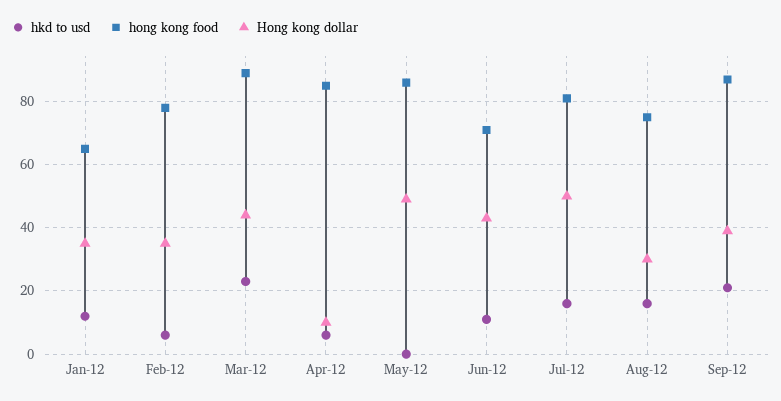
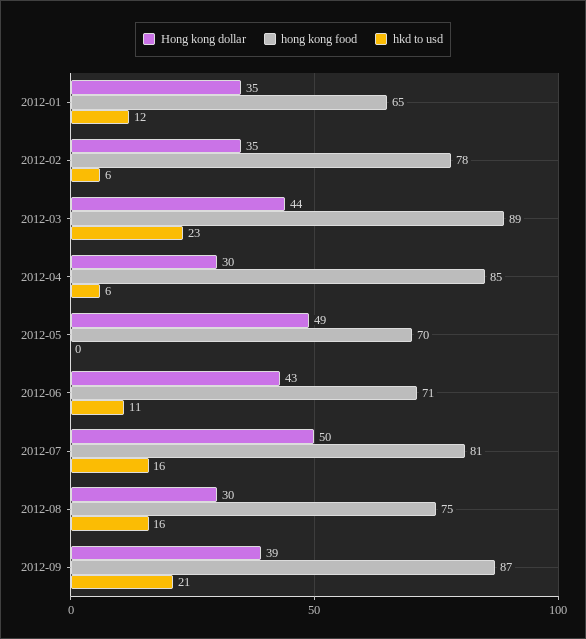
  {
    "hkd to usd": {
      "Jan-12": 12,
      "Feb-12": 6,
      "Mar-12": 23,
      "Apr-12": 6,
      "May-12": 0,
      "Jun-12": 11,
      "Jul-12": 16,
      "Aug-12": 16,
      "Sep-12": 21
    },
    "hong kong food": {
      "Jan-12": 65,
      "Feb-12": 78,
      "Mar-12": 89,
      "Apr-12": 85,
-     "May-12": 85,
+     "May-12": 70,
      "Jun-12": 71,
      "Jul-12": 81,
      "Aug-12": 75,
      "Sep-12": 87
    },
    "Hong kong dollar": {
      "Jan-12": 35,
      "Feb-12": 35,
      "Mar-12": 44,
-     "Apr-12": 10,
+     "Apr-12": 30,
      "May-12": 49,
      "Jun-12": 43,
      "Jul-12": 50,
      "Aug-12": 30,
      "Sep-12": 39
    }
  }

